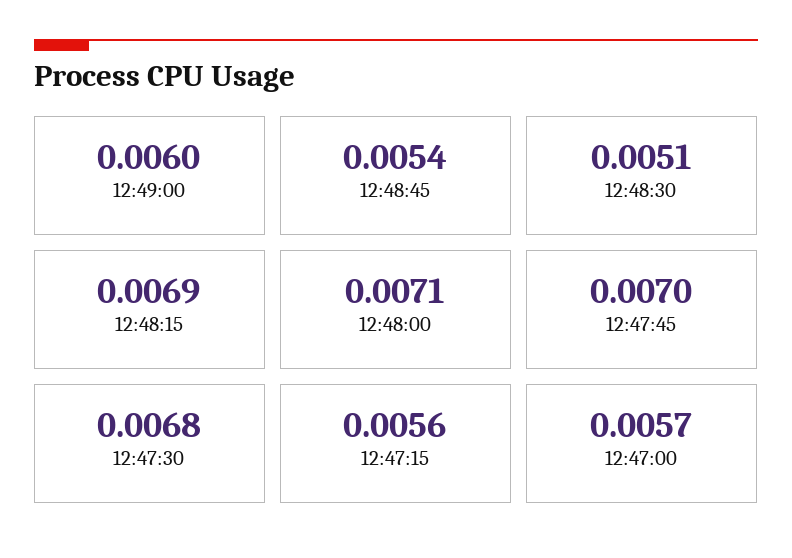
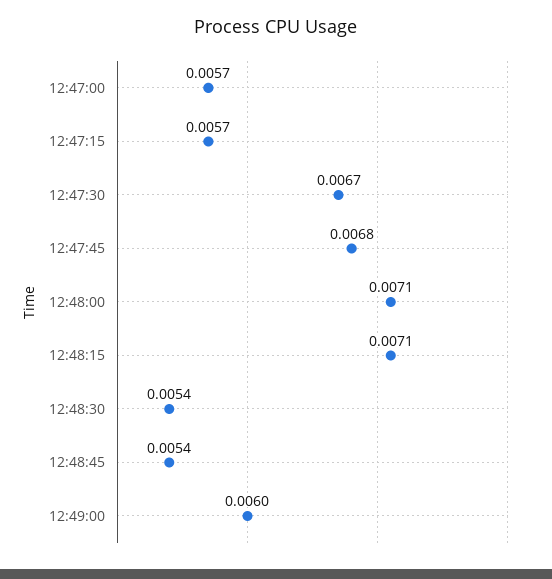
  {
    "12:49:00": 0.006,
    "12:48:45": 0.0054,
-   "12:48:30": 0.0051,
+   "12:48:30": 0.0054,
-   "12:48:15": 0.0069,
+   "12:48:15": 0.0071,
    "12:48:00": 0.0071,
-   "12:47:45": 0.007,
+   "12:47:45": 0.0068,
-   "12:47:30": 0.0068,
+   "12:47:30": 0.0067,
-   "12:47:15": 0.0056,
+   "12:47:15": 0.0057,
    "12:47:00": 0.0057
  }

